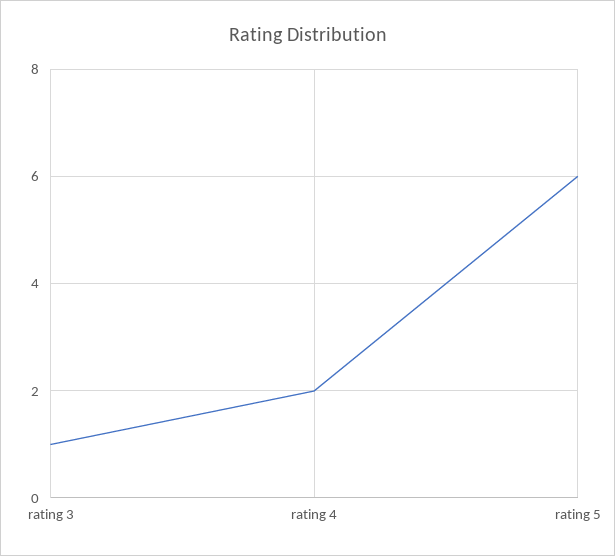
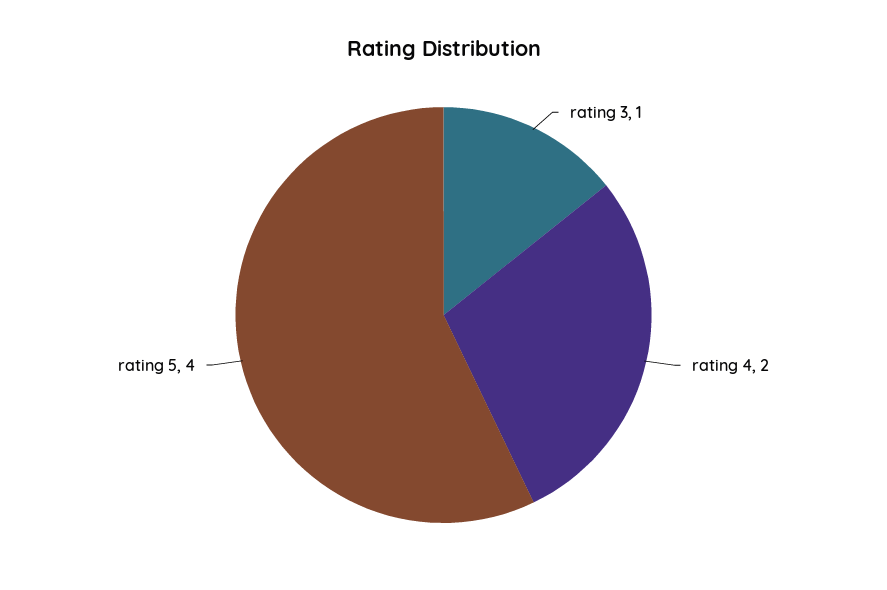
  {
    "rating 3": 1,
    "rating 4": 2,
-   "rating 5": 6
+   "rating 5": 4
  }

